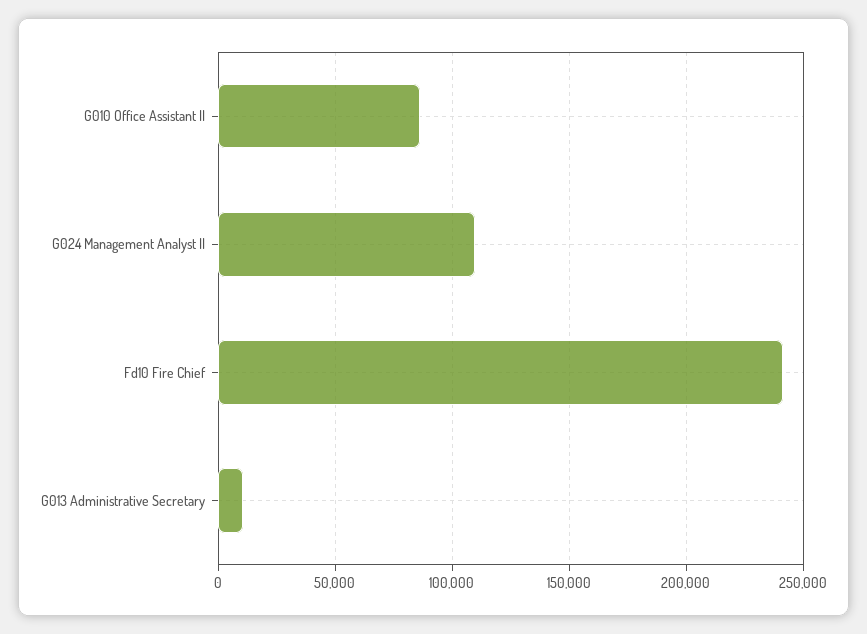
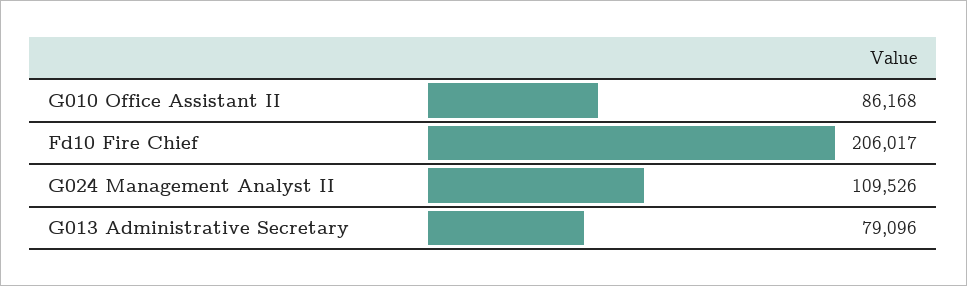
  {
    "G010 Office Assistant II": 86168,
    "G024 Management Analyst II": 109526,
-   "Fd10 Fire Chief": 240000,
+   "Fd10 Fire Chief": 206017,
-   "G013 Administrative Secretary": 10000
+   "G013 Administrative Secretary": 79096
  }

